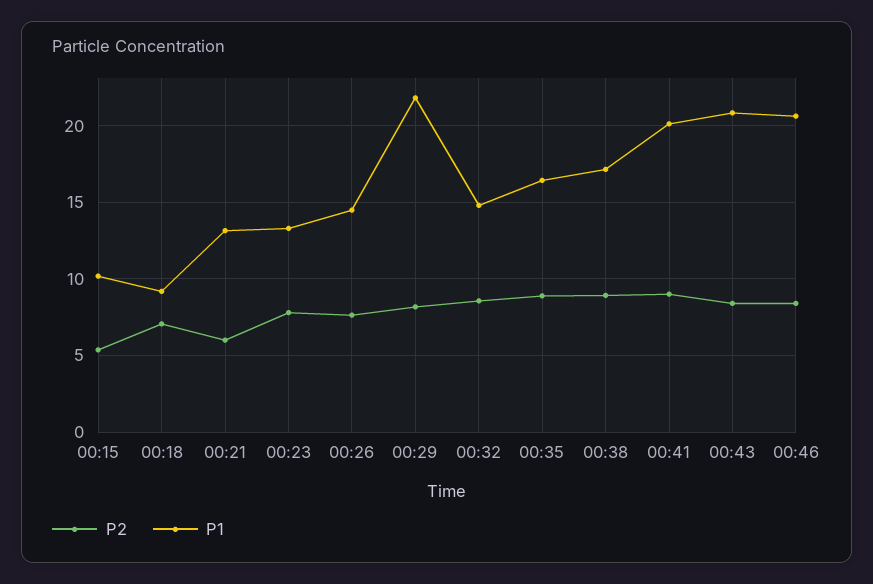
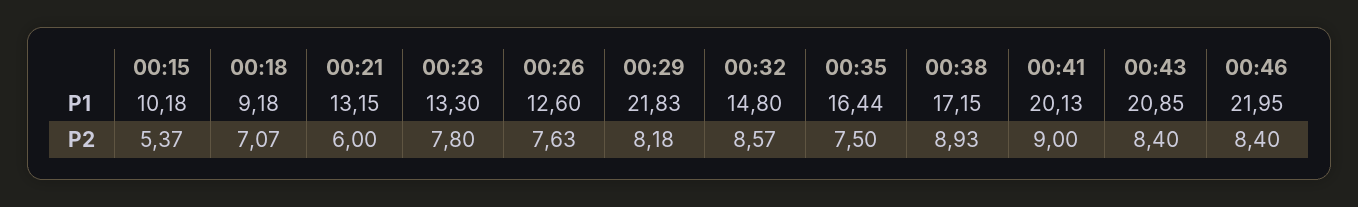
  {
    "P2": {
      "00:15": 5.37,
      "00:18": 7.07,
      "00:21": 6,
      "00:23": 7.8,
      "00:26": 7.63,
      "00:29": 8.18,
      "00:32": 8.57,
-     "00:35": 9,
+     "00:35": 7.5,
      "00:38": 8.93,
      "00:41": 9,
      "00:43": 8.4,
      "00:46": 8.4
    },
    "P1": {
      "00:15": 10.18,
      "00:18": 9.18,
      "00:21": 13.15,
      "00:23": 13.3,
-     "00:26": 14.5,
+     "00:26": 12.6,
      "00:29": 21.83,
      "00:32": 14.8,
      "00:35": 16.44,
      "00:38": 17.15,
      "00:41": 20.13,
      "00:43": 20.85,
-     "00:46": 20.5
+     "00:46": 21.95
    }
  }

